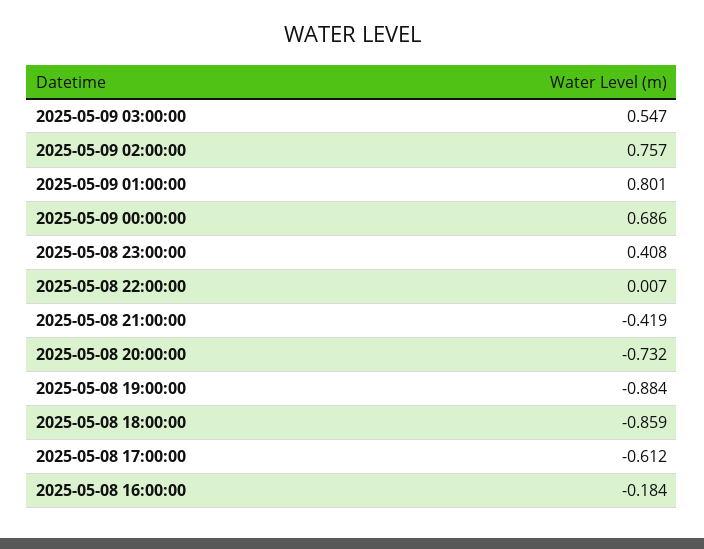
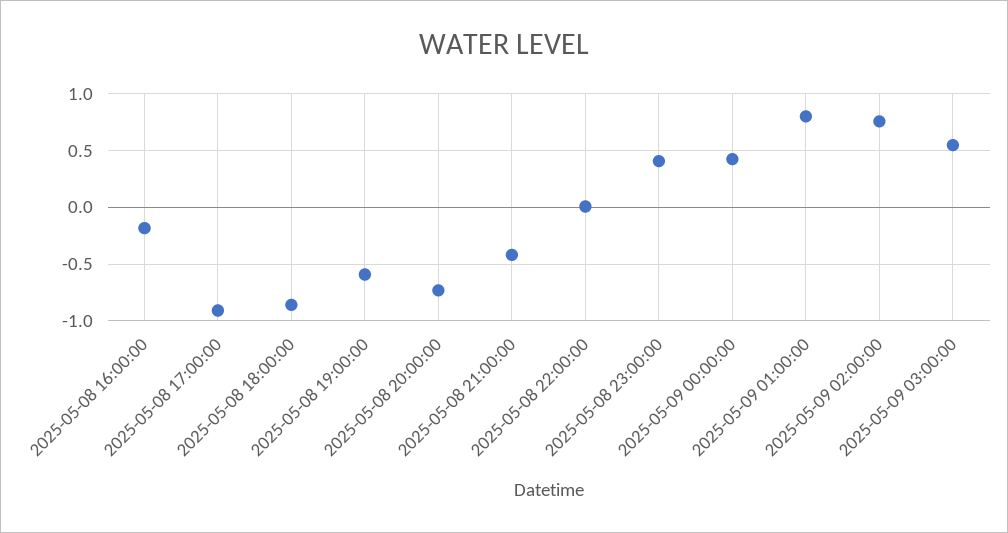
  {
    "2025-05-09 03:00:00": 0.547,
    "2025-05-09 02:00:00": 0.757,
    "2025-05-09 01:00:00": 0.801,
-   "2025-05-09 00:00:00": 0.686,
+   "2025-05-09 00:00:00": 0.4,
    "2025-05-08 23:00:00": 0.408,
    "2025-05-08 22:00:00": 0.007,
    "2025-05-08 21:00:00": -0.419,
    "2025-05-08 20:00:00": -0.732,
-   "2025-05-08 19:00:00": -0.884,
+   "2025-05-08 19:00:00": -0.6,
    "2025-05-08 18:00:00": -0.859,
-   "2025-05-08 17:00:00": -0.612,
+   "2025-05-08 17:00:00": -0.9,
    "2025-05-08 16:00:00": -0.184
  }

